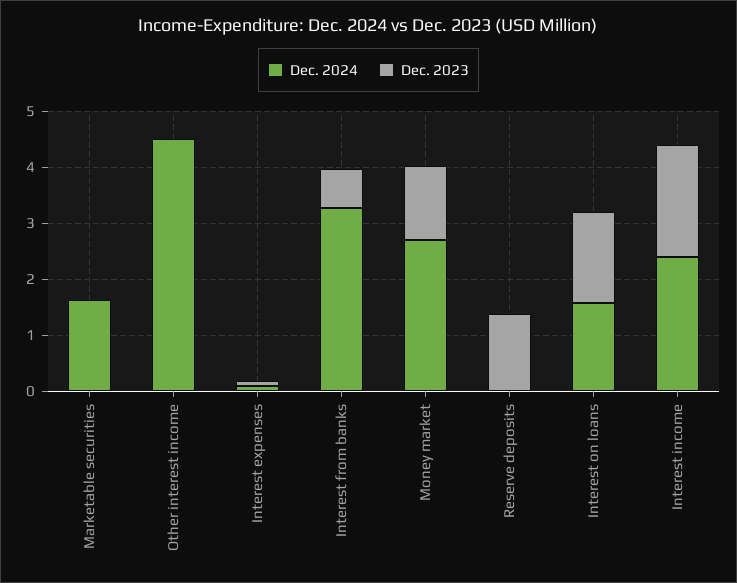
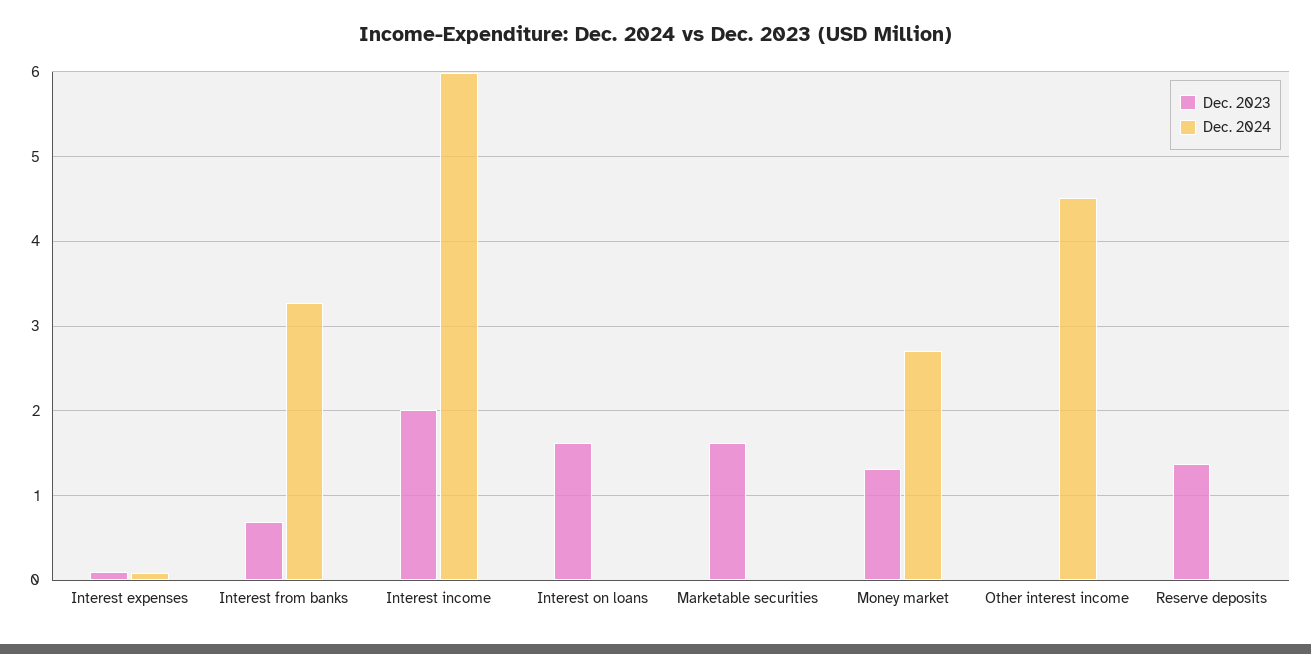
  {
    "Dec. 2024": {
-     "Marketable securities": 1.6,
+     "Marketable securities": 0,
      "Other interest income": 4.5,
      "Interest expenses": 0.1,
      "Interest from banks": 3.3,
      "Money market": 2.7,
      "Reserve deposits": 0,
-     "Interest on loans": 1.6,
+     "Interest on loans": 0,
-     "Interest income": 2.4
+     "Interest income": 6
    },
    "Dec. 2023": {
-     "Marketable securities": 0,
+     "Marketable securities": 1.6,
      "Other interest income": 0,
      "Interest expenses": 0.1,
      "Interest from banks": 0.7,
      "Money market": 1.3,
      "Reserve deposits": 1.4,
      "Interest on loans": 1.6,
      "Interest income": 2
    }
  }

